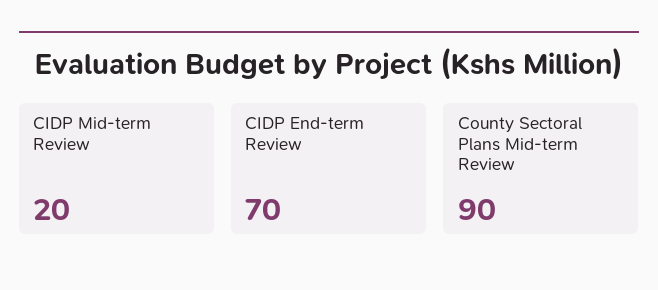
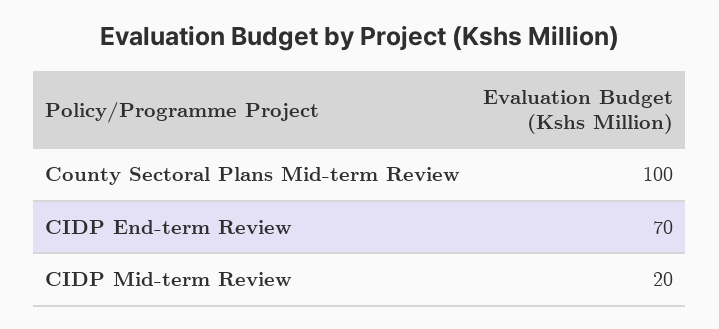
  {
    "CIDP Mid-term Review": 20,
    "CIDP End-term Review": 70,
-   "County Sectoral Plans Mid-term Review": 90
+   "County Sectoral Plans Mid-term Review": 100
  }

